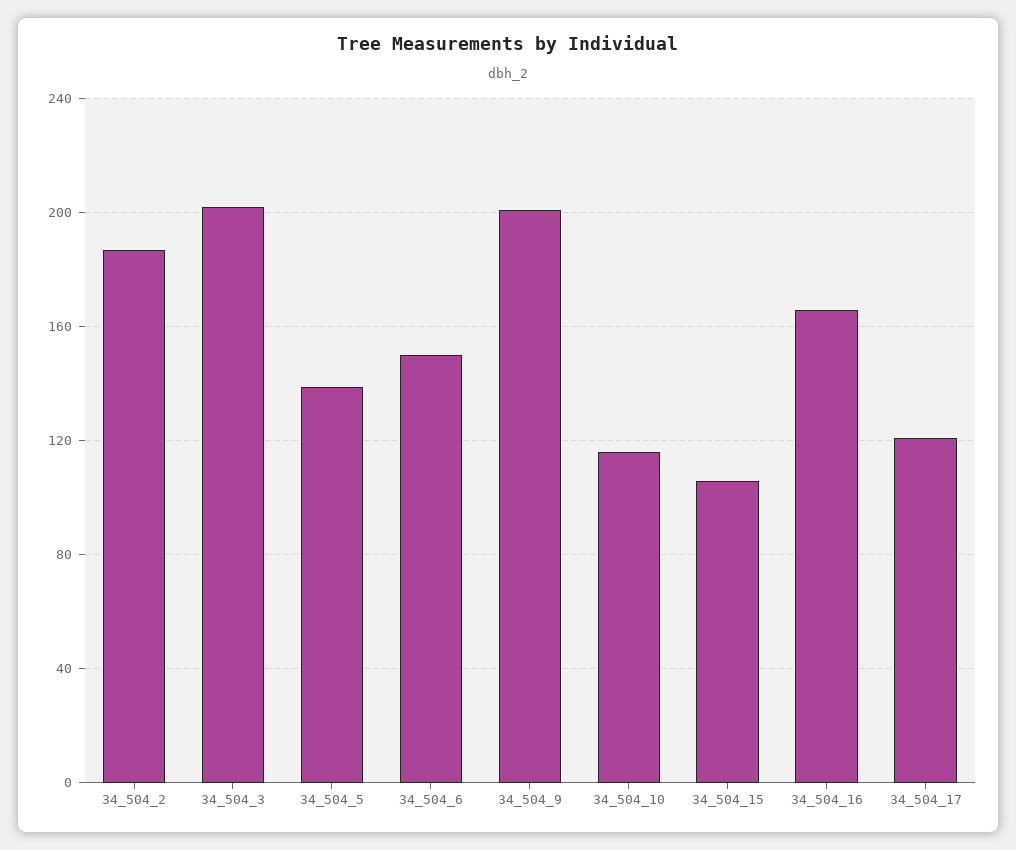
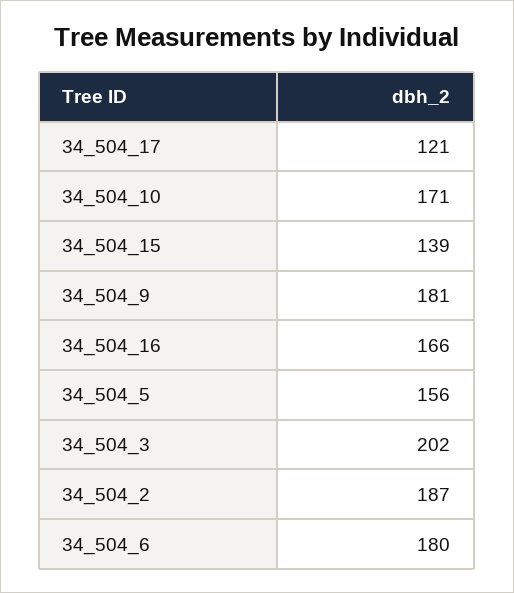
  {
    "34_504_2": 187,
    "34_504_3": 202,
-   "34_504_5": 140,
+   "34_504_5": 156,
-   "34_504_6": 150,
+   "34_504_6": 180,
-   "34_504_9": 200,
+   "34_504_9": 181,
-   "34_504_10": 115,
+   "34_504_10": 171,
-   "34_504_15": 105,
+   "34_504_15": 139,
    "34_504_16": 166,
    "34_504_17": 121
  }

